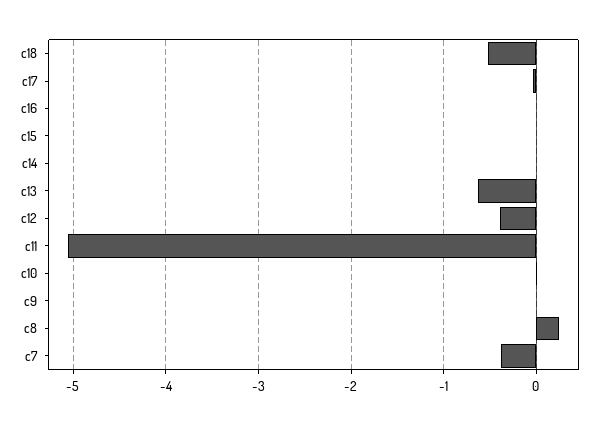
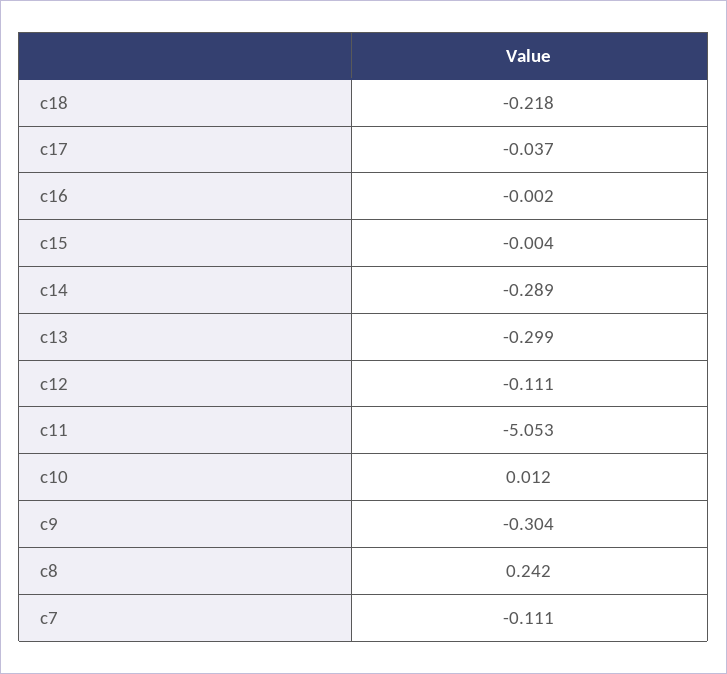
  {
-   "c18": -0.5,
+   "c18": -0.218,
    "c17": -0.037,
    "c16": -0.002,
    "c15": -0.004,
-   "c14": 0,
+   "c14": -0.289,
-   "c13": -0.6,
+   "c13": -0.299,
-   "c12": -0.4,
+   "c12": -0.111,
    "c11": -5.053,
    "c10": 0.012,
-   "c9": 0,
+   "c9": -0.304,
    "c8": 0.242,
-   "c7": -0.4
+   "c7": -0.111
  }

